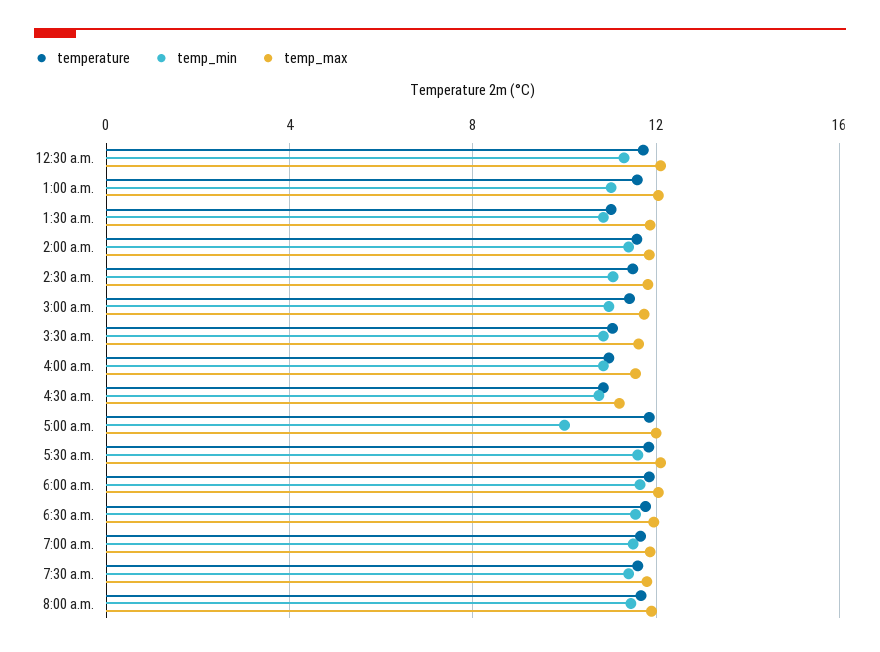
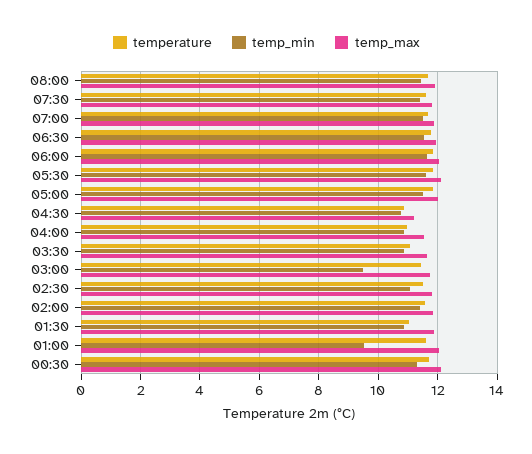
  {
    "temperature": {
      "12:30 a.m.": 11.75,
      "1:00 a.m.": 11.5,
      "1:30 a.m.": 11,
      "2:00 a.m.": 11.5,
      "2:30 a.m.": 11.5,
      "3:00 a.m.": 11.5,
      "3:30 a.m.": 11,
      "4:00 a.m.": 11,
      "4:30 a.m.": 10.75,
      "5:00 a.m.": 11.75,
      "5:30 a.m.": 11.75,
      "6:00 a.m.": 11.75,
      "6:30 a.m.": 11.75,
      "7:00 a.m.": 11.75,
      "7:30 a.m.": 11.5,
      "8:00 a.m.": 11.75
    },
    "temp_min": {
      "12:30 a.m.": 11.25,
-     "1:00 a.m.": 11,
+     "1:00 a.m.": 9.5,
      "1:30 a.m.": 10.75,
      "2:00 a.m.": 11.5,
      "2:30 a.m.": 11,
-     "3:00 a.m.": 11,
+     "3:00 a.m.": 9.5,
      "3:30 a.m.": 10.75,
      "4:00 a.m.": 10.75,
      "4:30 a.m.": 10.75,
-     "5:00 a.m.": 10,
+     "5:00 a.m.": 11.5,
      "5:30 a.m.": 11.5,
      "6:00 a.m.": 11.75,
      "6:30 a.m.": 11.5,
      "7:00 a.m.": 11.5,
      "7:30 a.m.": 11.5,
      "8:00 a.m.": 11.5
    },
    "temp_max": {
      "12:30 a.m.": 12,
      "1:00 a.m.": 12,
      "1:30 a.m.": 11.75,
      "2:00 a.m.": 11.75,
      "2:30 a.m.": 11.75,
      "3:00 a.m.": 11.75,
      "3:30 a.m.": 11.5,
      "4:00 a.m.": 11.5,
      "4:30 a.m.": 11.25,
      "5:00 a.m.": 12,
      "5:30 a.m.": 12,
      "6:00 a.m.": 12,
      "6:30 a.m.": 12,
      "7:00 a.m.": 11.75,
      "7:30 a.m.": 11.75,
      "8:00 a.m.": 12
    }
  }

